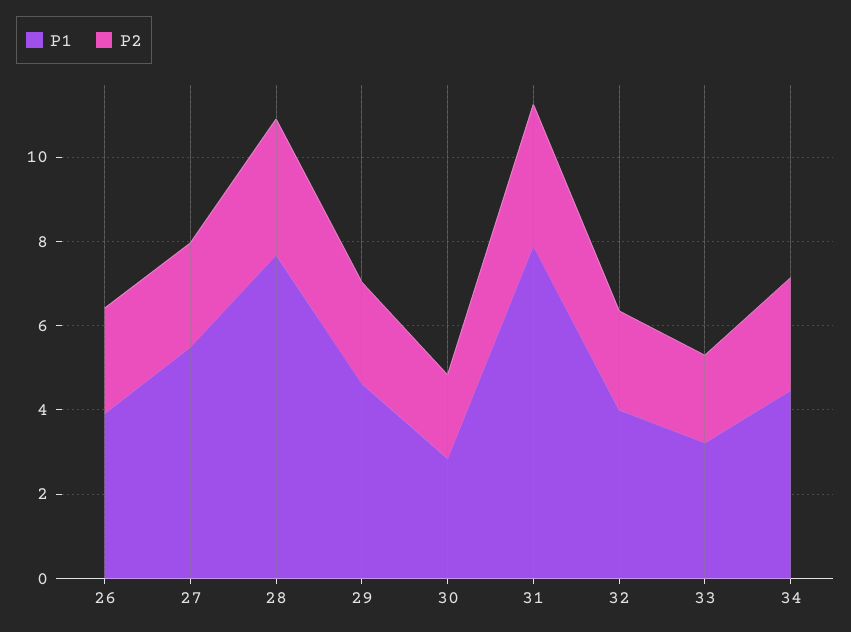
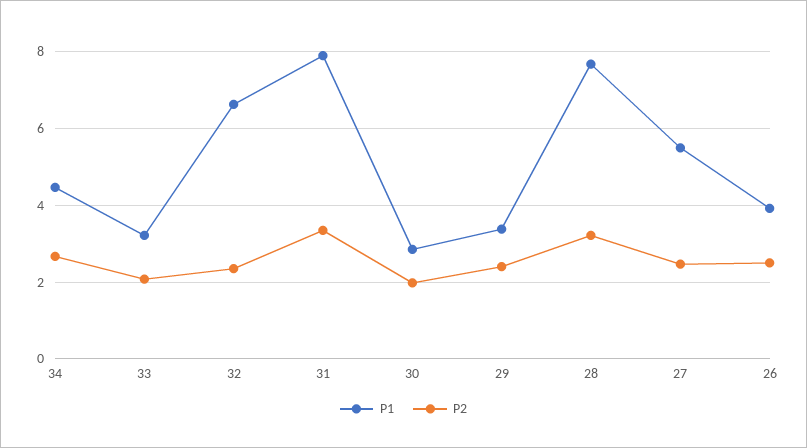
  {
    "P1": {
      "26": 4,
      "27": 5.6,
      "28": 7.6,
-     "29": 4.5,
+     "29": 3.4,
      "30": 2.8,
      "31": 8,
-     "32": 4,
+     "32": 6.6,
      "33": 3.2,
      "34": 4.4
    },
    "P2": {
      "26": 2.6,
      "27": 2.4,
      "28": 3.2,
      "29": 2.4,
      "30": 2,
      "31": 3.4,
      "32": 2.4,
      "33": 2,
      "34": 2.6
    }
  }

